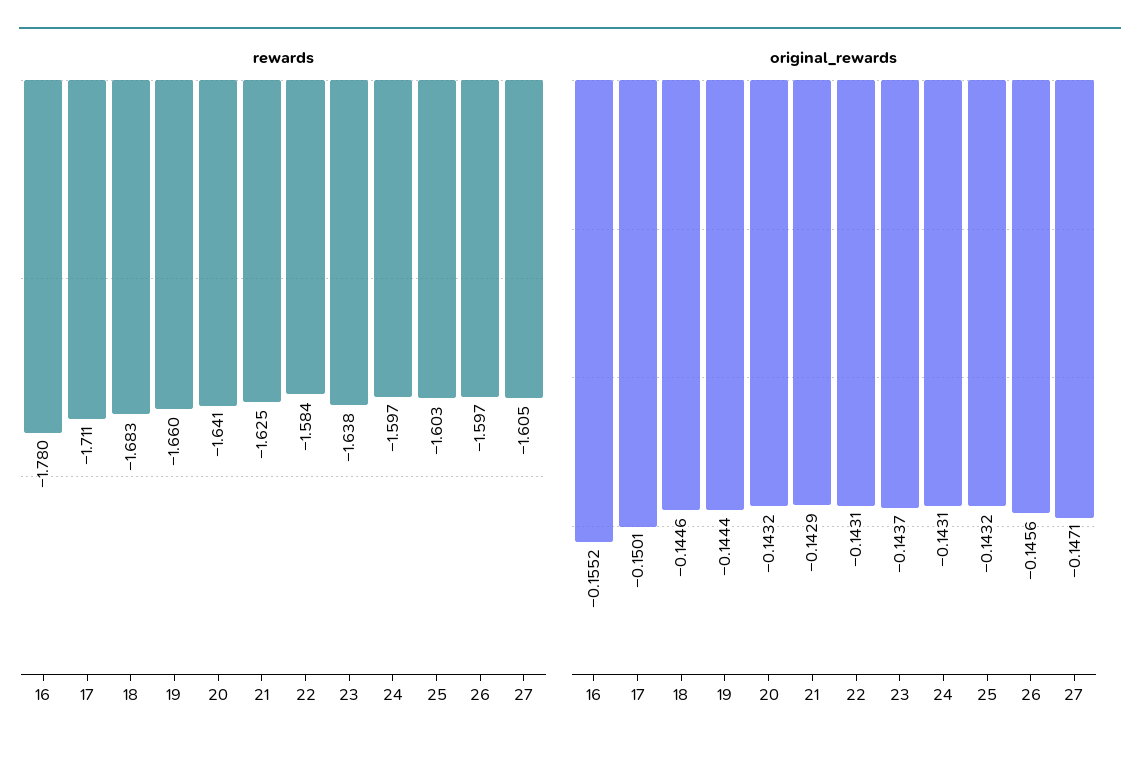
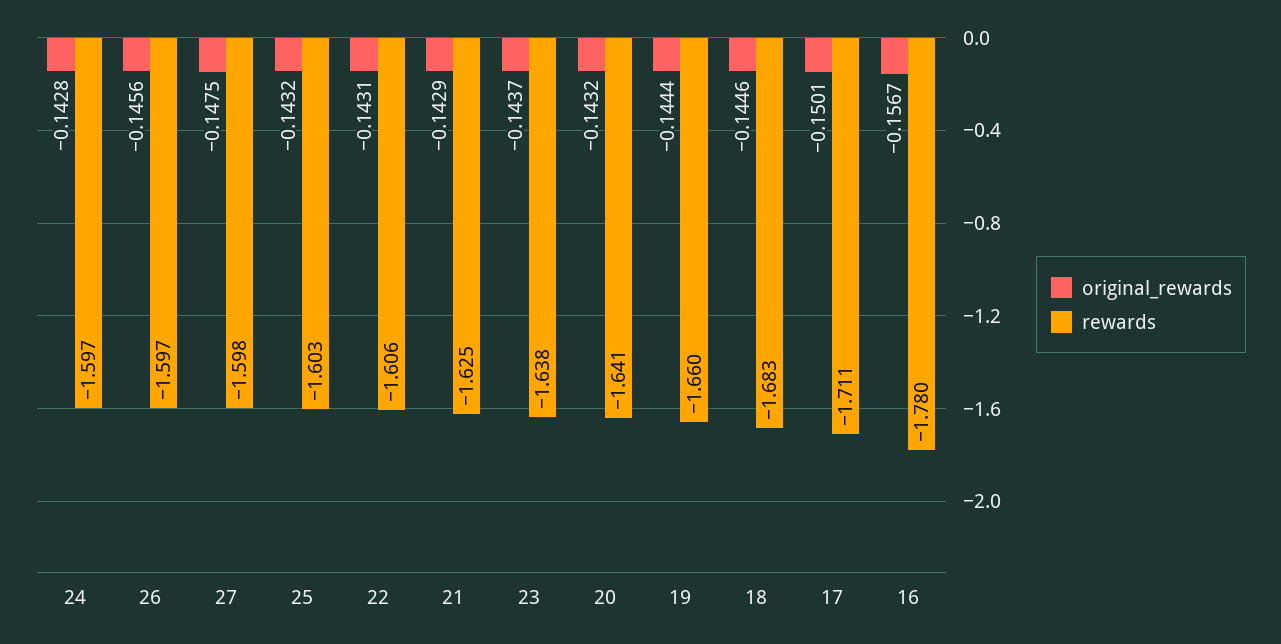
  {
    "rewards": {
      "16": -1.78,
      "17": -1.711,
      "18": -1.683,
      "19": -1.66,
      "20": -1.641,
      "21": -1.625,
-     "22": -1.584,
+     "22": -1.606,
      "23": -1.638,
      "24": -1.597,
      "25": -1.603,
      "26": -1.597,
-     "27": -1.605
+     "27": -1.598
    },
    "original_rewards": {
-     "16": -0.1552,
+     "16": -0.1567,
      "17": -0.1501,
      "18": -0.1446,
      "19": -0.1444,
      "20": -0.1432,
      "21": -0.1429,
      "22": -0.1431,
      "23": -0.1437,
-     "24": -0.1431,
+     "24": -0.1428,
      "25": -0.1432,
      "26": -0.1456,
-     "27": -0.1471
+     "27": -0.1475
    }
  }

